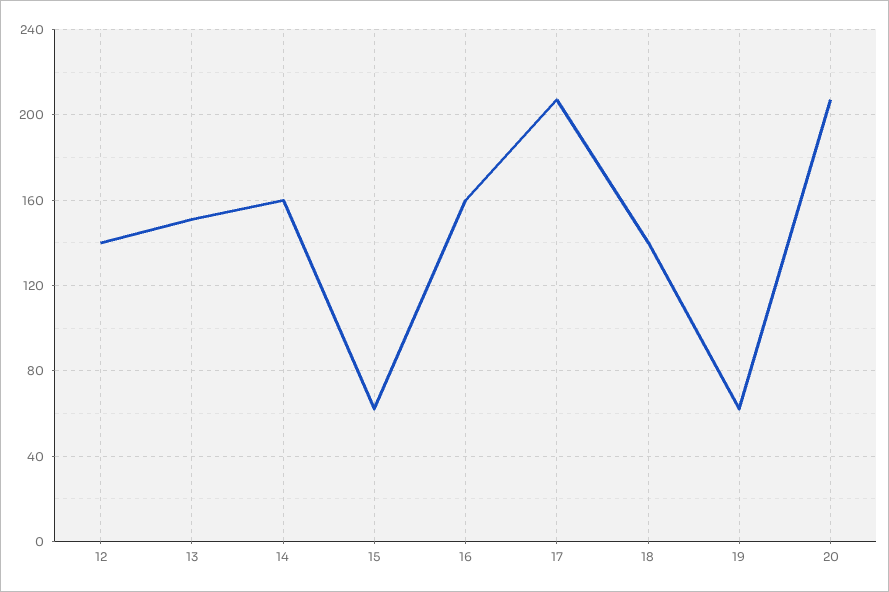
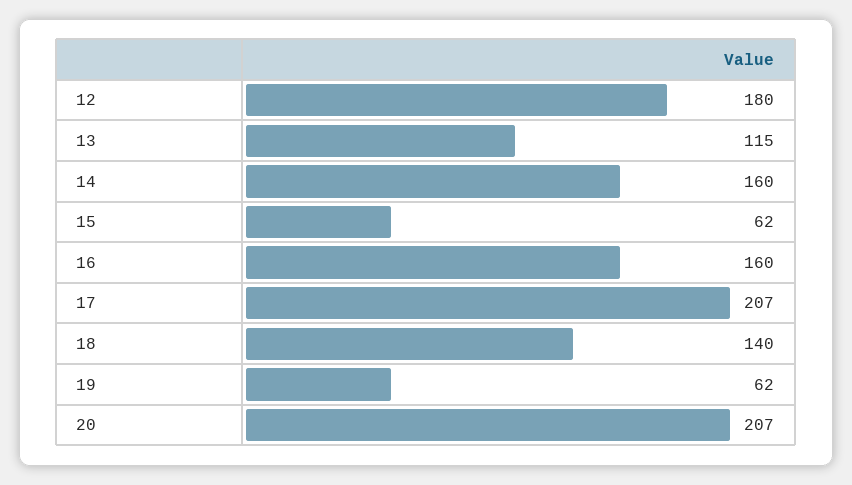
  {
-   "12": 140,
+   "12": 180,
-   "13": 150,
+   "13": 115,
    "14": 160,
    "15": 62,
    "16": 160,
    "17": 207,
    "18": 140,
    "19": 62,
    "20": 207
  }

